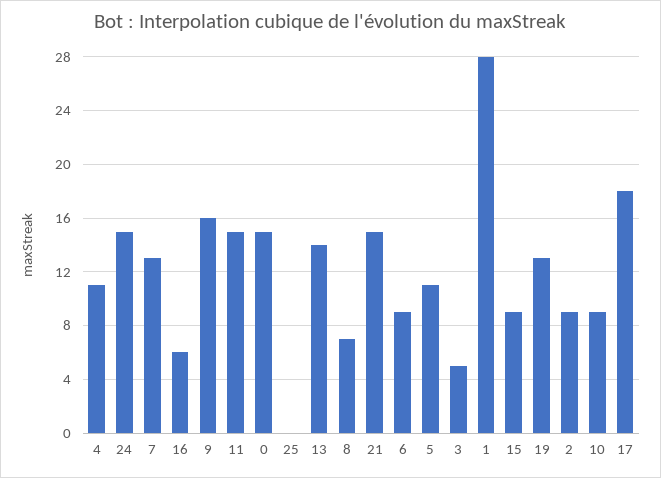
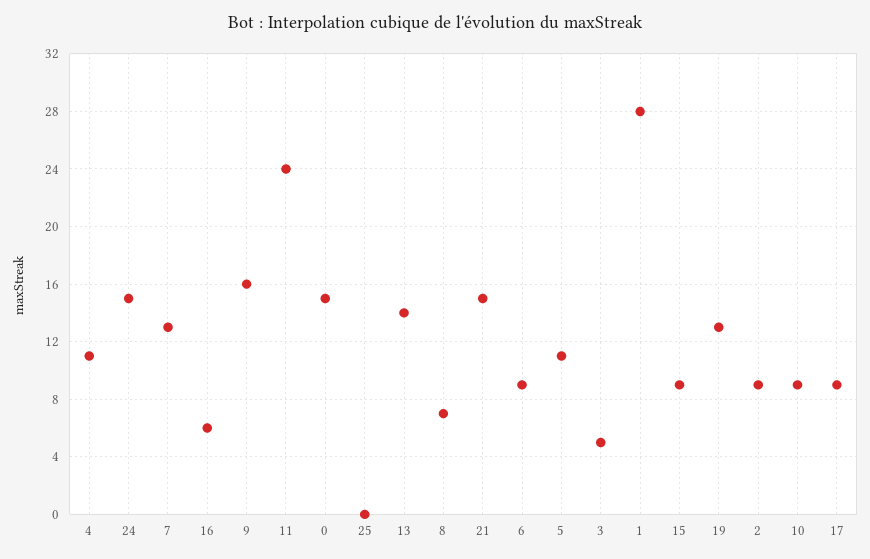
  {
    "4": 11,
    "24": 15,
    "7": 13,
    "16": 6,
    "9": 16,
-   "11": 15,
+   "11": 24,
    "0": 15,
    "25": 0,
    "13": 14,
    "8": 7,
    "21": 15,
    "6": 9,
    "5": 11,
    "3": 5,
    "1": 28,
    "15": 9,
    "19": 13,
    "2": 9,
    "10": 9,
-   "17": 18
+   "17": 9
  }

